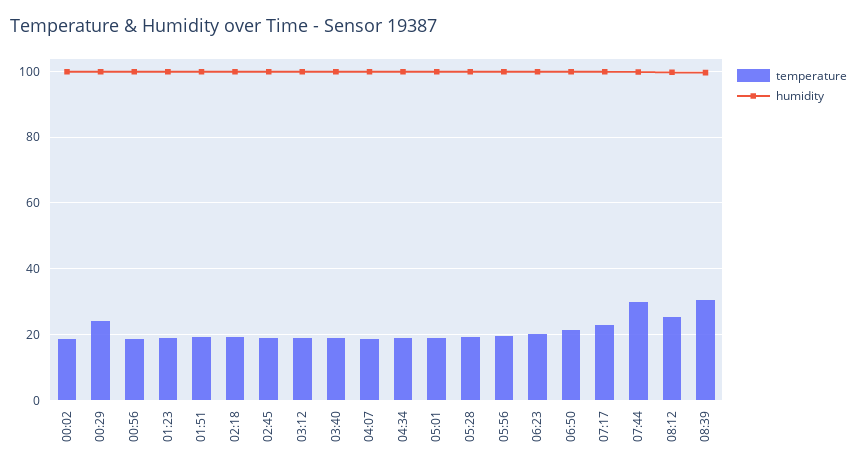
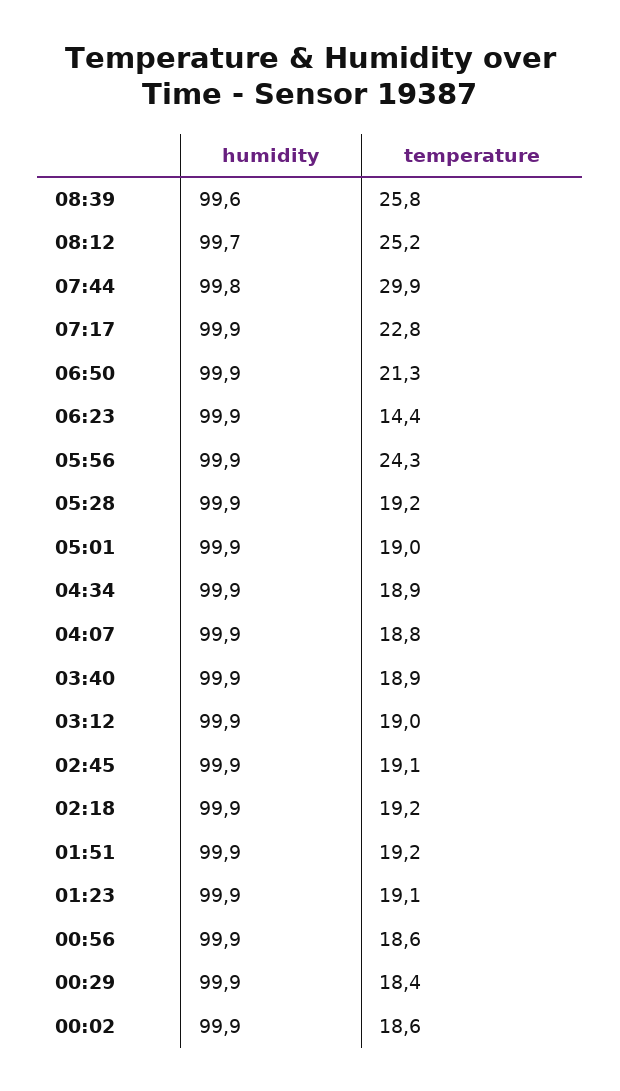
  {
    "temperature": {
      "00:02": 18.6,
-     "00:29": 24,
+     "00:29": 18.4,
      "00:56": 18.6,
      "01:23": 19.1,
      "01:51": 19.2,
      "02:18": 19.2,
      "02:45": 19.1,
      "03:12": 19,
      "03:40": 18.9,
      "04:07": 18.8,
      "04:34": 18.9,
      "05:01": 19,
      "05:28": 19.2,
-     "05:56": 20,
+     "05:56": 24.3,
-     "06:23": 20,
+     "06:23": 14.4,
      "06:50": 21.3,
      "07:17": 22.8,
      "07:44": 29.9,
      "08:12": 25.2,
-     "08:39": 30
+     "08:39": 25.8
    },
    "humidity": {
      "00:02": 99.9,
      "00:29": 99.9,
      "00:56": 99.9,
      "01:23": 99.9,
      "01:51": 99.9,
      "02:18": 99.9,
      "02:45": 99.9,
      "03:12": 99.9,
      "03:40": 99.9,
      "04:07": 99.9,
      "04:34": 99.9,
      "05:01": 99.9,
      "05:28": 99.9,
      "05:56": 99.9,
      "06:23": 99.9,
      "06:50": 99.9,
      "07:17": 99.9,
      "07:44": 99.8,
      "08:12": 99.7,
      "08:39": 99.6
    }
  }

